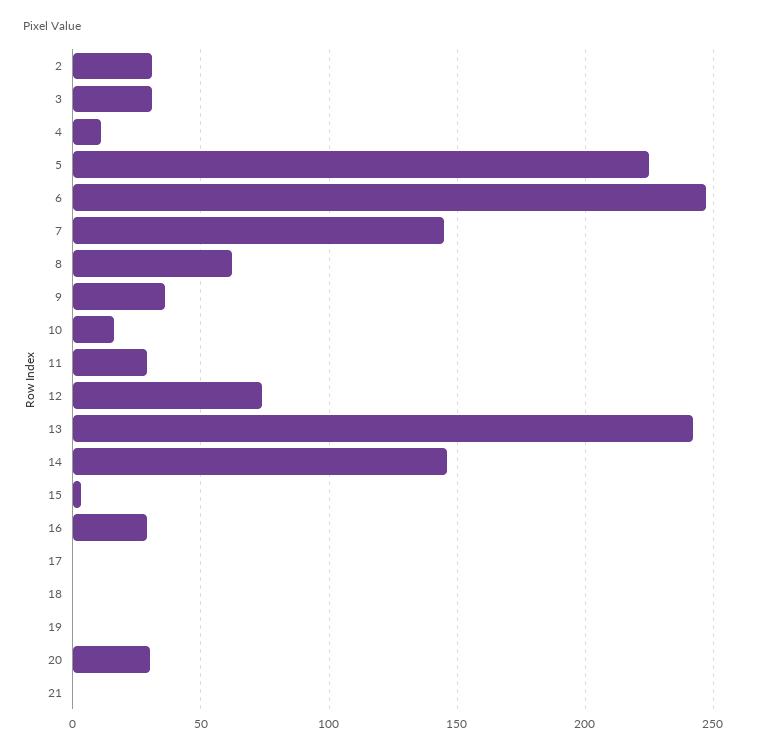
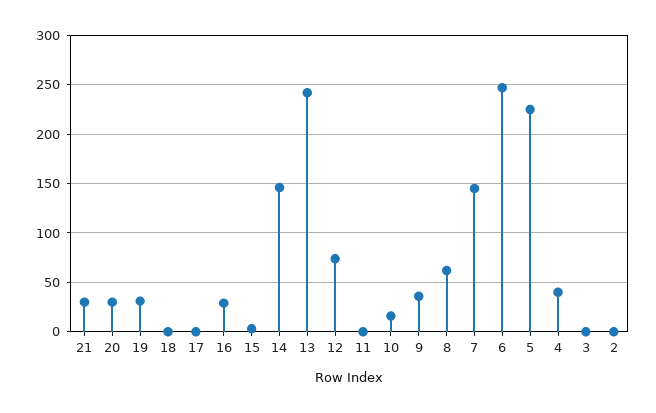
  {
-   "2": 30,
+   "2": 0,
-   "3": 30,
+   "3": 0,
-   "4": 10,
+   "4": 40,
    "5": 225,
    "6": 245,
    "7": 145,
    "8": 60,
    "9": 35,
    "10": 15,
-   "11": 30,
+   "11": 0,
    "12": 75,
    "13": 240,
    "14": 145,
    "15": 5,
    "16": 30,
    "17": 0,
    "18": 0,
-   "19": 0,
+   "19": 30,
    "20": 30,
-   "21": 0
+   "21": 30
  }

